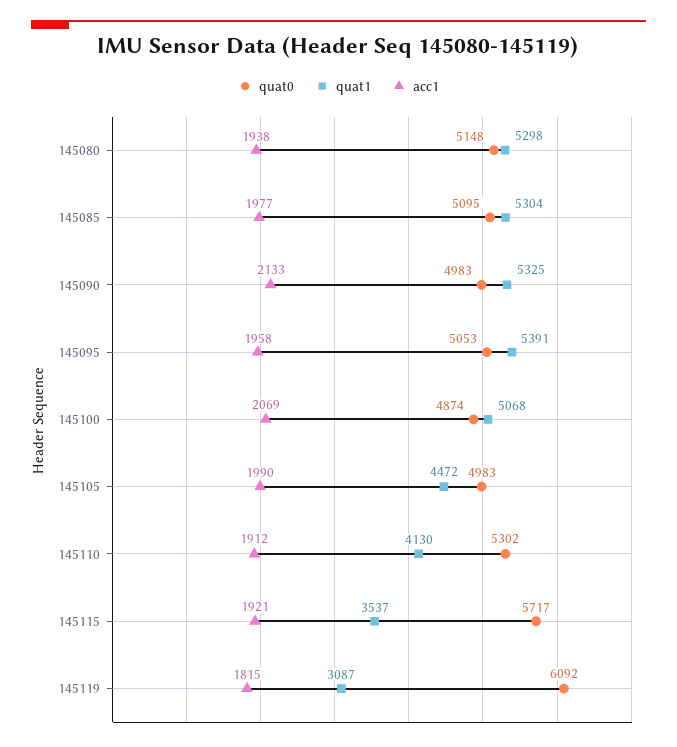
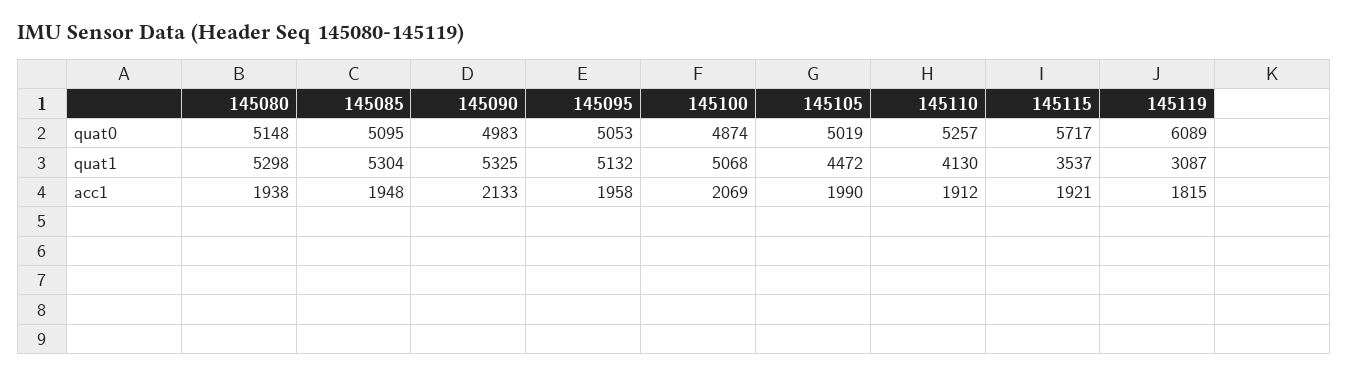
  {
    "quat0": {
      "145080": 5148,
      "145085": 5095,
      "145090": 4983,
      "145095": 5053,
      "145100": 4874,
-     "145105": 4983,
+     "145105": 5019,
-     "145110": 5302,
+     "145110": 5257,
      "145115": 5717,
-     "145119": 6092
+     "145119": 6089
    },
    "quat1": {
      "145080": 5298,
      "145085": 5304,
      "145090": 5325,
-     "145095": 5391,
+     "145095": 5132,
      "145100": 5068,
      "145105": 4472,
      "145110": 4130,
      "145115": 3537,
      "145119": 3087
    },
    "acc1": {
      "145080": 1938,
-     "145085": 1977,
+     "145085": 1948,
      "145090": 2133,
      "145095": 1958,
      "145100": 2069,
      "145105": 1990,
      "145110": 1912,
      "145115": 1921,
      "145119": 1815
    }
  }

